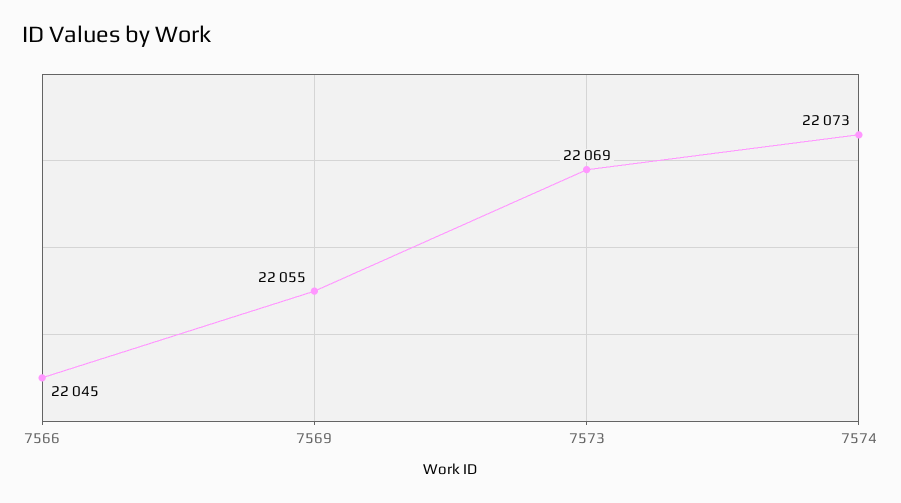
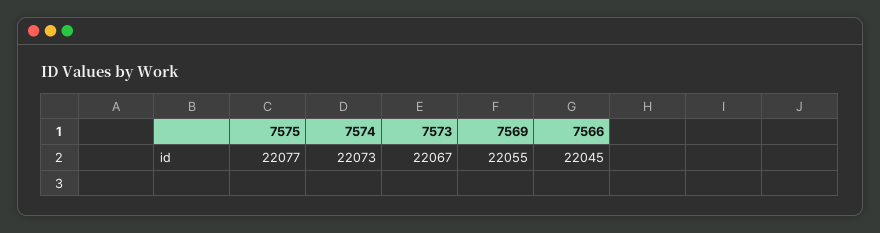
  {
    "7566": 22045,
    "7569": 22055,
-   "7573": 22069,
+   "7573": 22067,
-   "7574": 22073
+   "7574": 22073,
+   "7575": 22077
  }

